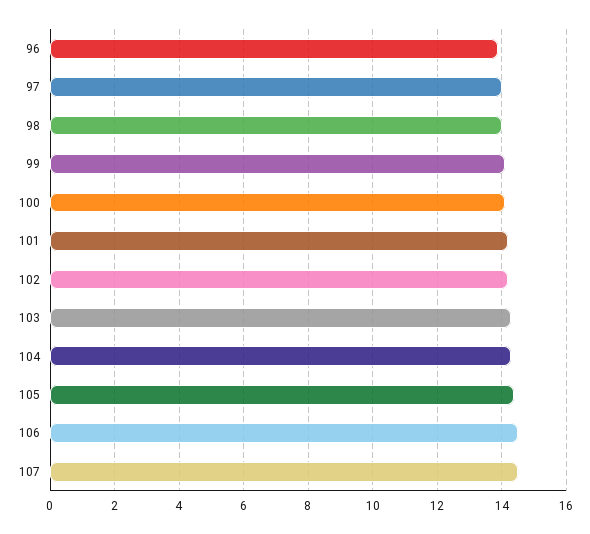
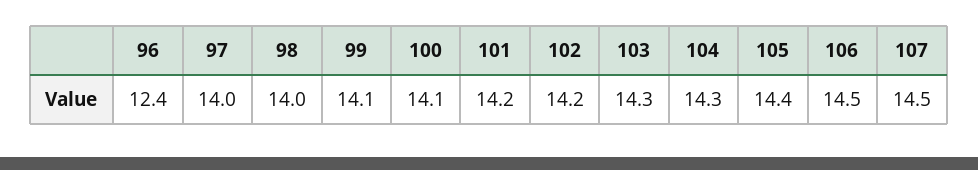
  {
-   "96": 14,
+   "96": 12.4,
    "97": 14,
    "98": 14,
    "99": 14.1,
    "100": 14.1,
    "101": 14.2,
    "102": 14.2,
    "103": 14.3,
    "104": 14.3,
    "105": 14.4,
    "106": 14.5,
    "107": 14.5
  }

